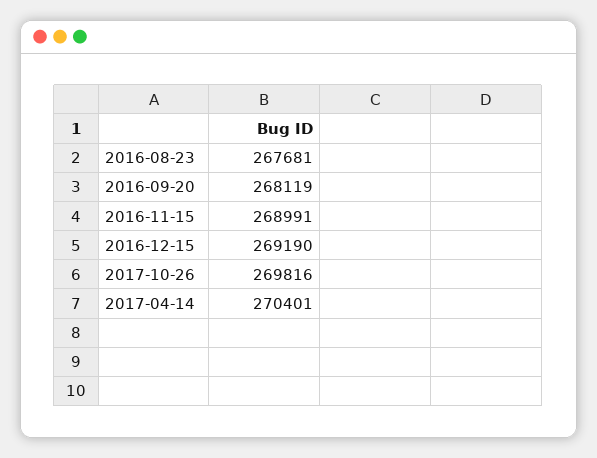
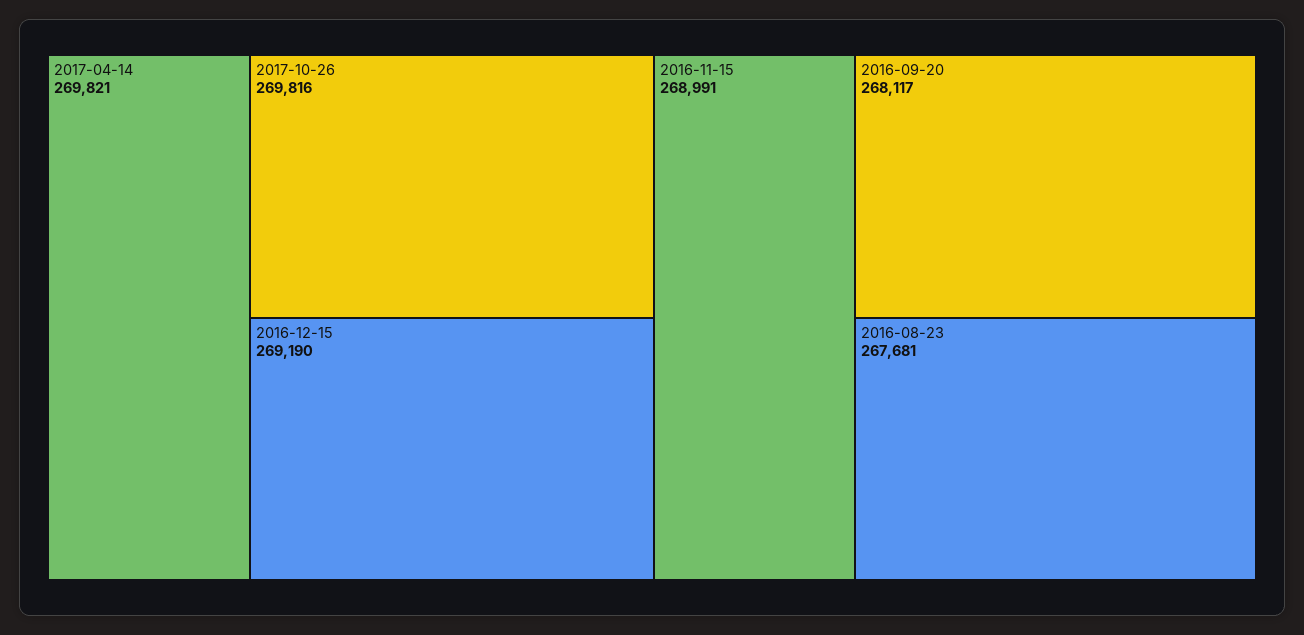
  {
    "2016-08-23": 267681,
-   "2016-09-20": 268119,
+   "2016-09-20": 268117,
    "2016-11-15": 268991,
    "2016-12-15": 269190,
    "2017-10-26": 269816,
-   "2017-04-14": 270401
+   "2017-04-14": 269821
  }

